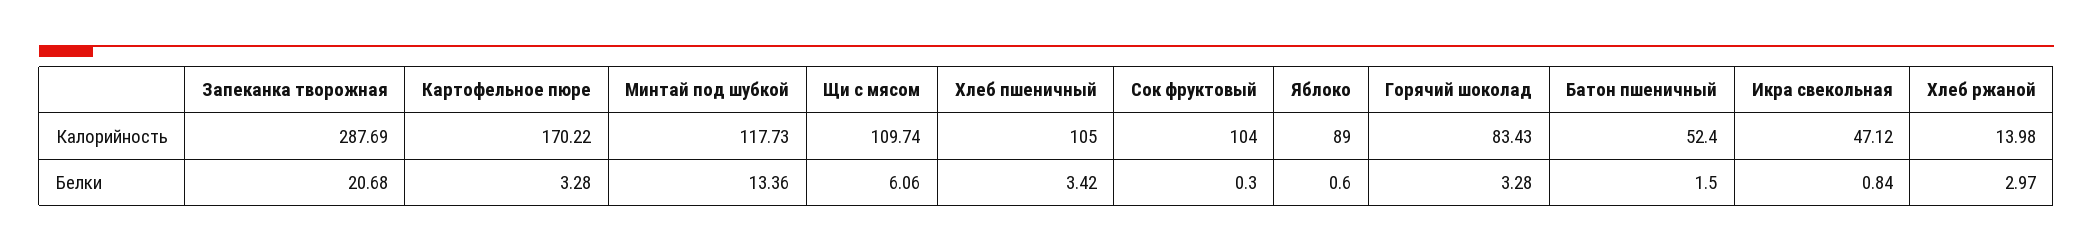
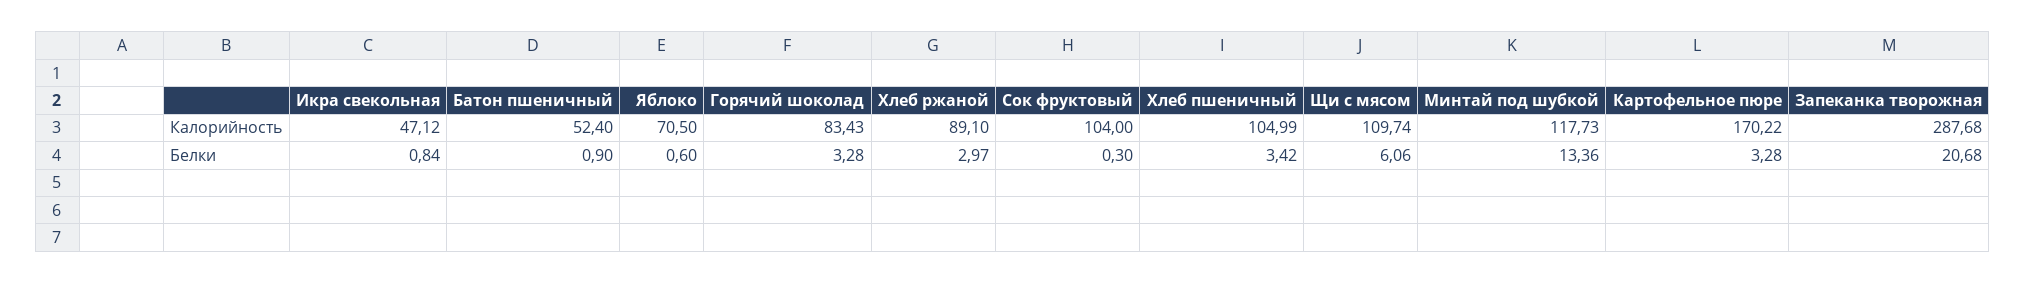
  {
    "Запеканка творожная": {
-     "Калорийность": 287.69,
+     "Калорийность": 287.68,
      "Белки": 20.68
    },
    "Картофельное пюре": {
      "Калорийность": 170.22,
      "Белки": 3.28
    },
    "Минтай под шубкой": {
      "Калорийность": 117.73,
      "Белки": 13.36
    },
    "Щи с мясом": {
      "Калорийность": 109.74,
      "Белки": 6.06
    },
    "Хлеб пшеничный": {
-     "Калорийность": 105,
+     "Калорийность": 104.99,
      "Белки": 3.42
    },
    "Сок фруктовый": {
      "Калорийность": 104,
      "Белки": 0.3
    },
    "Яблоко": {
-     "Калорийность": 89,
+     "Калорийность": 70.5,
      "Белки": 0.6
    },
    "Горячий шоколад": {
      "Калорийность": 83.43,
      "Белки": 3.28
    },
    "Батон пшеничный": {
      "Калорийность": 52.4,
-     "Белки": 1.5
+     "Белки": 0.9
    },
    "Икра свекольная": {
      "Калорийность": 47.12,
      "Белки": 0.84
    },
    "Хлеб ржаной": {
-     "Калорийность": 13.98,
+     "Калорийность": 89.1,
      "Белки": 2.97
    }
  }

